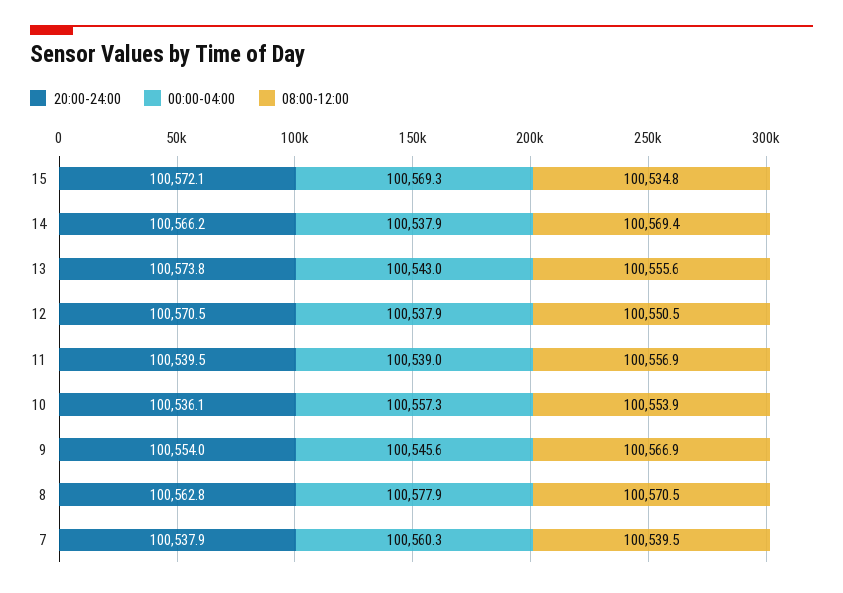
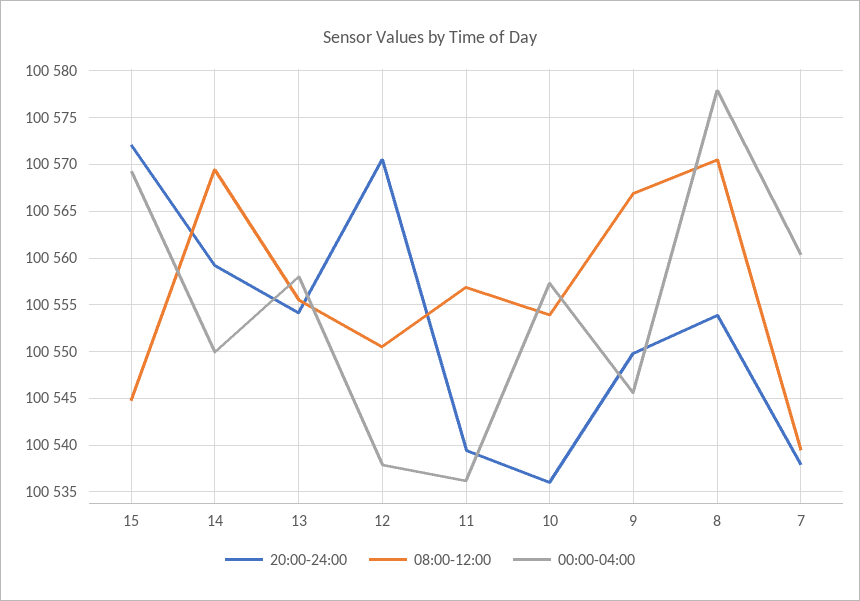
  {
    "20:00-24:00": {
      "15": 100572.1,
-     "14": 100566.2,
+     "14": 100559,
-     "13": 100573.8,
+     "13": 100554,
      "12": 100570.5,
      "11": 100539.5,
      "10": 100536.1,
-     "9": 100554,
+     "9": 100550,
-     "8": 100562.8,
+     "8": 100554,
      "7": 100537.9
    },
    "00:00-04:00": {
      "15": 100569.3,
-     "14": 100537.9,
+     "14": 100550,
-     "13": 100543,
+     "13": 100558,
      "12": 100537.9,
-     "11": 100539,
+     "11": 100536,
      "10": 100557.3,
      "9": 100545.6,
      "8": 100577.9,
      "7": 100560.3
    },
    "08:00-12:00": {
-     "15": 100534.8,
+     "15": 100545,
      "14": 100569.4,
      "13": 100555.6,
      "12": 100550.5,
      "11": 100556.9,
      "10": 100553.9,
      "9": 100566.9,
      "8": 100570.5,
      "7": 100539.5
    }
  }

